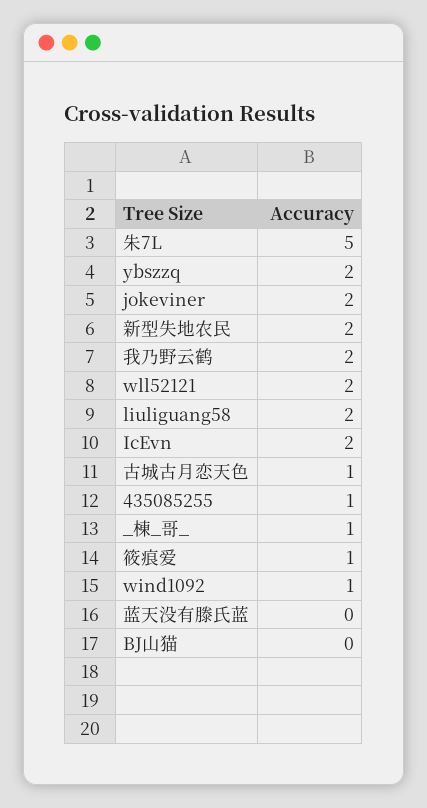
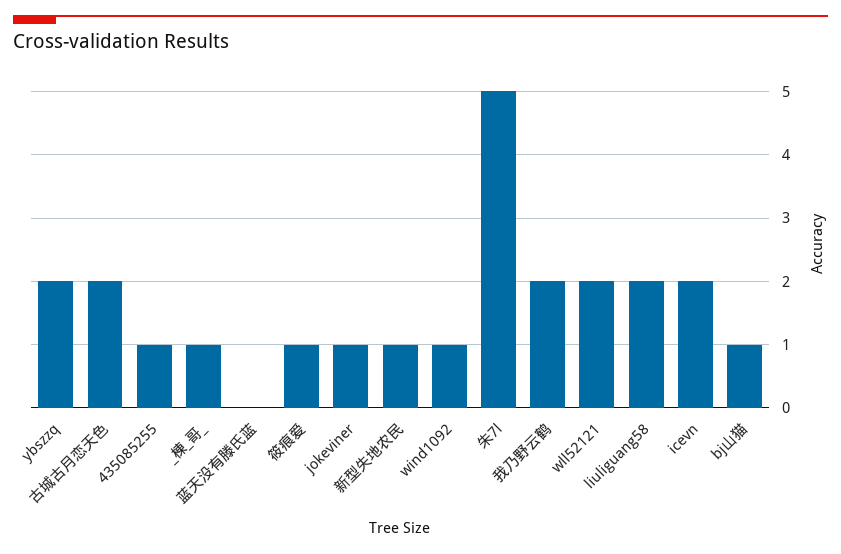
  {
    "朱7L": 5,
    "ybszzq": 2,
-   "jokeviner": 2,
+   "jokeviner": 1,
-   "新型失地农民": 2,
+   "新型失地农民": 1,
    "我乃野云鹤": 2,
    "wll52121": 2,
    "liuliguang58": 2,
    "IcEvn": 2,
-   "古城古月恋天色": 1,
+   "古城古月恋天色": 2,
    "435085255": 1,
    "_棟_哥_": 1,
    "筱痕爱": 1,
    "wind1092": 1,
    "蓝天没有滕氏蓝": 0,
-   "BJ山猫": 0
+   "BJ山猫": 1
  }

